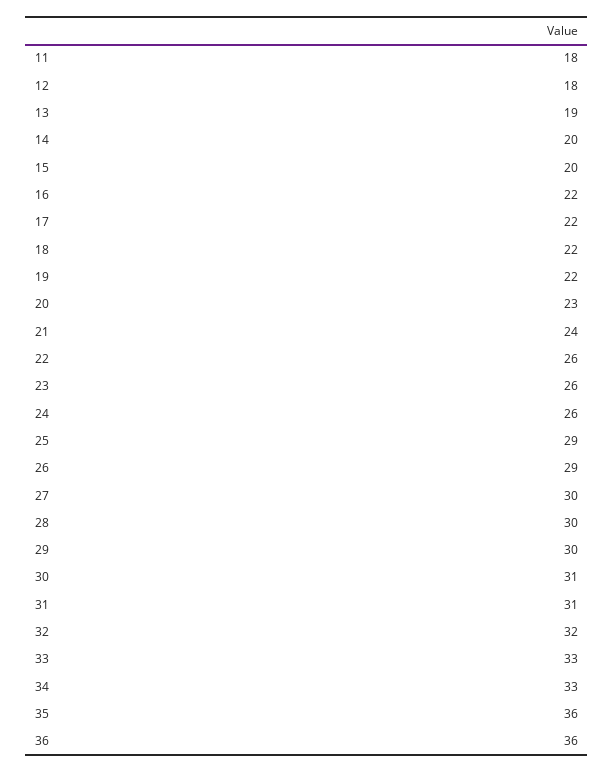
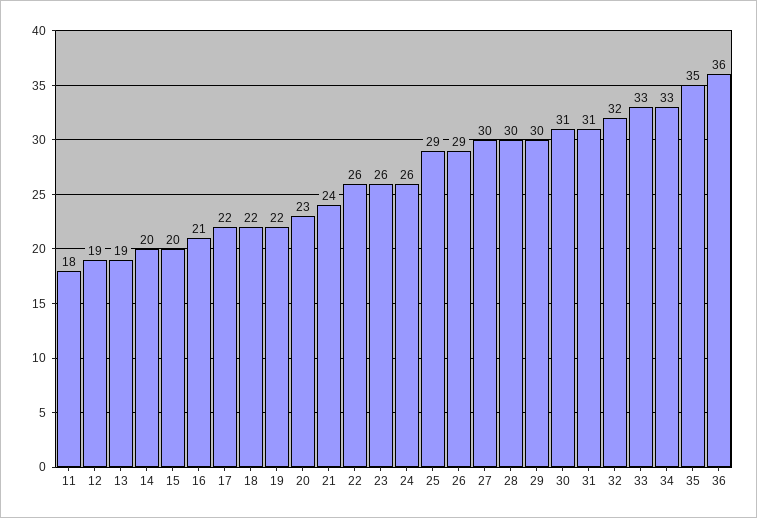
  {
    "11": 18,
-   "12": 18,
+   "12": 19,
    "13": 19,
    "14": 20,
    "15": 20,
-   "16": 22,
+   "16": 21,
    "17": 22,
    "18": 22,
    "19": 22,
    "20": 23,
    "21": 24,
    "22": 26,
    "23": 26,
    "24": 26,
    "25": 29,
    "26": 29,
    "27": 30,
    "28": 30,
    "29": 30,
    "30": 31,
    "31": 31,
    "32": 32,
    "33": 33,
    "34": 33,
-   "35": 36,
+   "35": 35,
    "36": 36
  }

